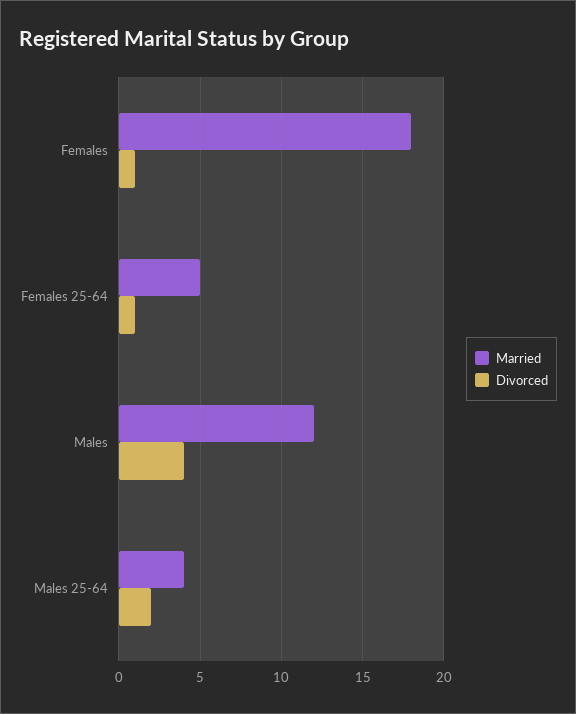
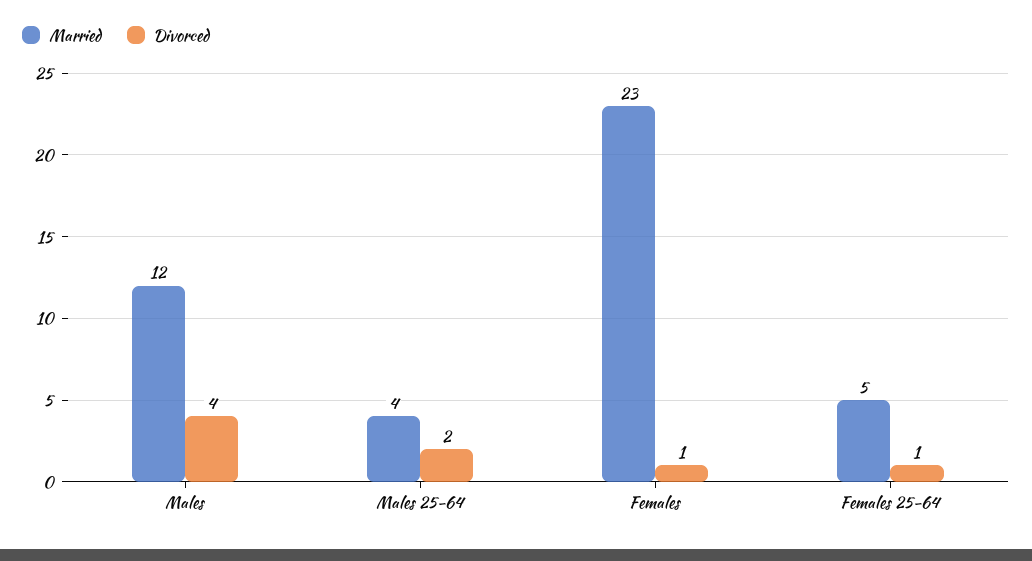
  {
    "Married": {
-     "Females": 18,
+     "Females": 23,
      "Females 25-64": 5,
      "Males": 12,
      "Males 25-64": 4
    },
    "Divorced": {
      "Females": 1,
      "Females 25-64": 1,
      "Males": 4,
      "Males 25-64": 2
    }
  }

